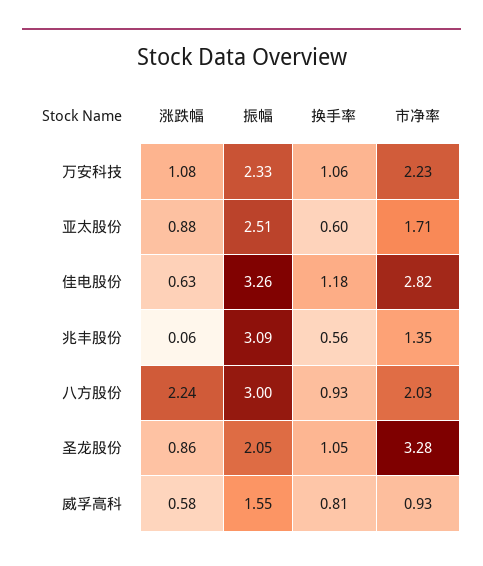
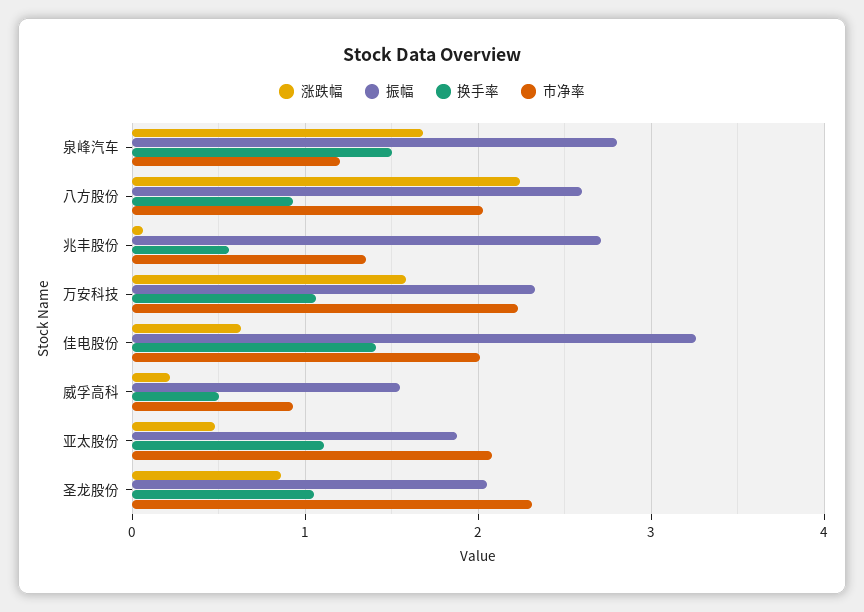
  {
    "涨跌幅": {
-     "万安科技": 1.08,
+     "万安科技": 1.6,
-     "亚太股份": 0.88,
+     "亚太股份": 0.5,
      "佳电股份": 0.63,
      "兆丰股份": 0.06,
      "八方股份": 2.24,
      "圣龙股份": 0.86,
-     "威孚高科": 0.58
+     "威孚高科": 0.2,
+     "泉峰汽车": 1.7
    },
    "振幅": {
      "万安科技": 2.33,
-     "亚太股份": 2.51,
+     "亚太股份": 1.9,
      "佳电股份": 3.26,
-     "兆丰股份": 3.09,
+     "兆丰股份": 2.7,
-     "八方股份": 3,
+     "八方股份": 2.6,
      "圣龙股份": 2.05,
-     "威孚高科": 1.55
+     "威孚高科": 1.55,
+     "泉峰汽车": 2.8
    },
    "换手率": {
      "万安科技": 1.06,
-     "亚太股份": 0.6,
+     "亚太股份": 1.1,
-     "佳电股份": 1.18,
+     "佳电股份": 1.4,
      "兆丰股份": 0.56,
      "八方股份": 0.93,
      "圣龙股份": 1.05,
-     "威孚高科": 0.81
+     "威孚高科": 0.5,
+     "泉峰汽车": 1.5
    },
    "市净率": {
      "万安科技": 2.23,
-     "亚太股份": 1.71,
+     "亚太股份": 2.1,
-     "佳电股份": 2.82,
+     "佳电股份": 2,
      "兆丰股份": 1.35,
      "八方股份": 2.03,
-     "圣龙股份": 3.28,
+     "圣龙股份": 2.3,
-     "威孚高科": 0.93
+     "威孚高科": 0.93,
+     "泉峰汽车": 1.2
    }
  }

